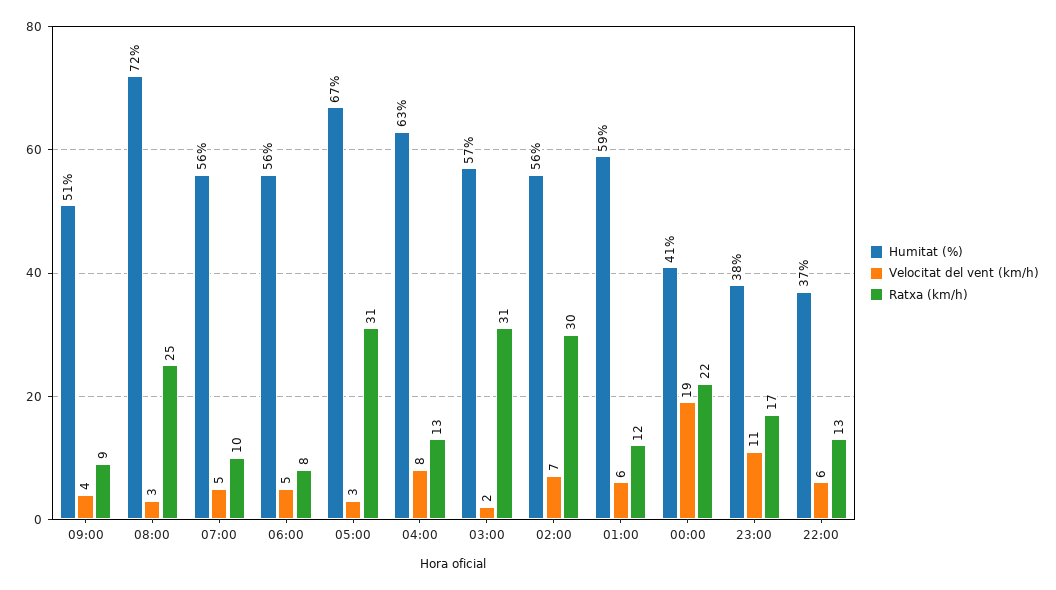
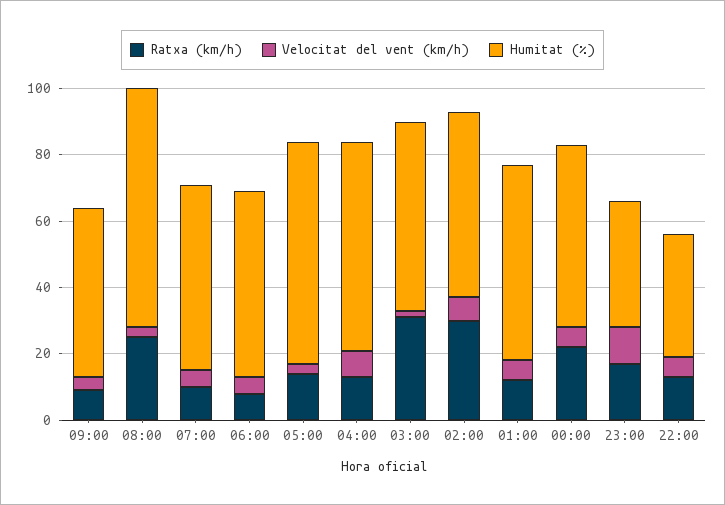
  {
    "Humitat (%)": {
      "09:00": 51,
      "08:00": 72,
      "07:00": 56,
      "06:00": 56,
      "05:00": 67,
      "04:00": 63,
      "03:00": 57,
      "02:00": 56,
      "01:00": 59,
-     "00:00": 41,
+     "00:00": 55,
      "23:00": 38,
      "22:00": 37
    },
    "Velocitat del vent (km/h)": {
      "09:00": 4,
      "08:00": 3,
      "07:00": 5,
      "06:00": 5,
      "05:00": 3,
      "04:00": 8,
      "03:00": 2,
      "02:00": 7,
      "01:00": 6,
-     "00:00": 19,
+     "00:00": 5,
      "23:00": 11,
      "22:00": 6
    },
    "Ratxa (km/h)": {
      "09:00": 9,
      "08:00": 25,
      "07:00": 10,
      "06:00": 8,
-     "05:00": 31,
+     "05:00": 15,
      "04:00": 13,
      "03:00": 31,
      "02:00": 30,
      "01:00": 12,
      "00:00": 22,
      "23:00": 17,
      "22:00": 13
    }
  }

